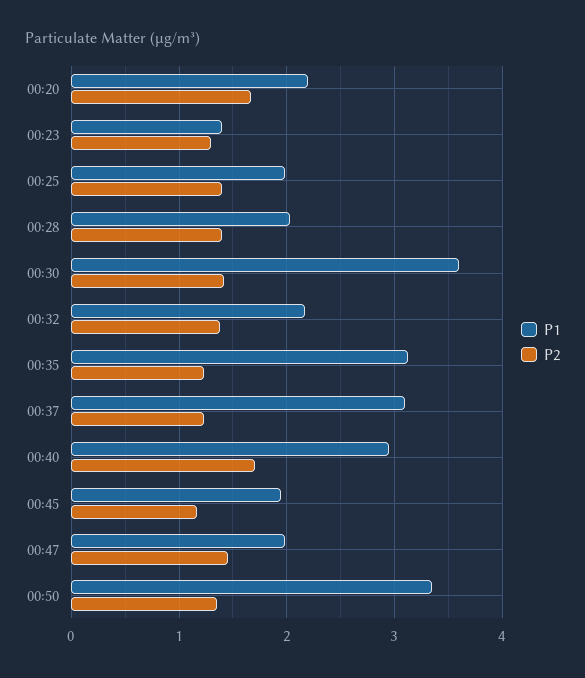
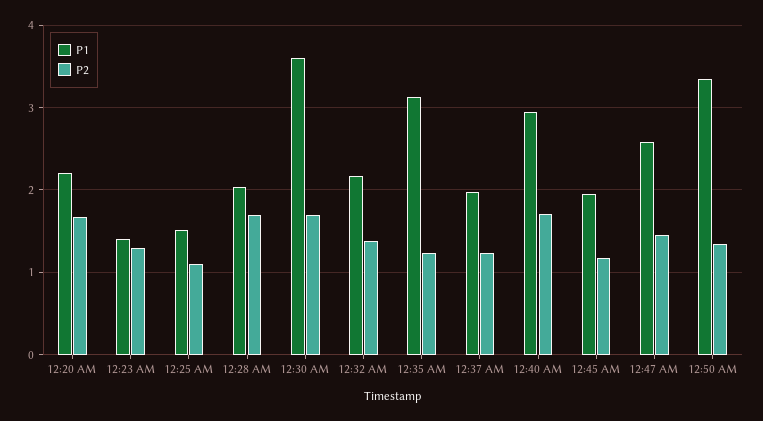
  {
    "P1": {
      "00:20": 2.2,
      "00:23": 1.4,
-     "00:25": 2,
+     "00:25": 1.5,
      "00:28": 2,
      "00:30": 3.6,
      "00:32": 2.2,
      "00:35": 3.1,
-     "00:37": 3.1,
+     "00:37": 2,
      "00:40": 3,
      "00:45": 2,
-     "00:47": 2,
+     "00:47": 2.6,
      "00:50": 3.4
    },
    "P2": {
      "00:20": 1.7,
      "00:23": 1.3,
-     "00:25": 1.4,
+     "00:25": 1.1,
-     "00:28": 1.4,
+     "00:28": 1.7,
-     "00:30": 1.4,
+     "00:30": 1.7,
      "00:32": 1.4,
      "00:35": 1.2,
      "00:37": 1.2,
      "00:40": 1.7,
      "00:45": 1.2,
      "00:47": 1.5,
      "00:50": 1.4
    }
  }

